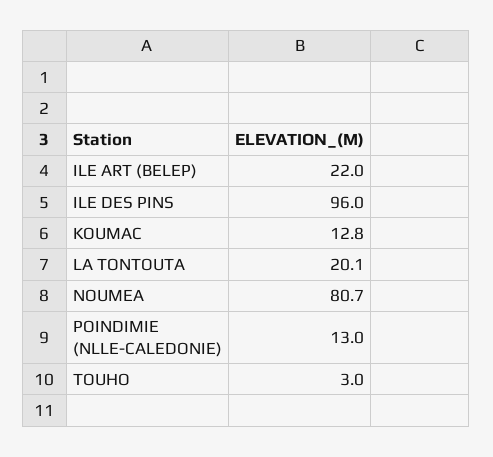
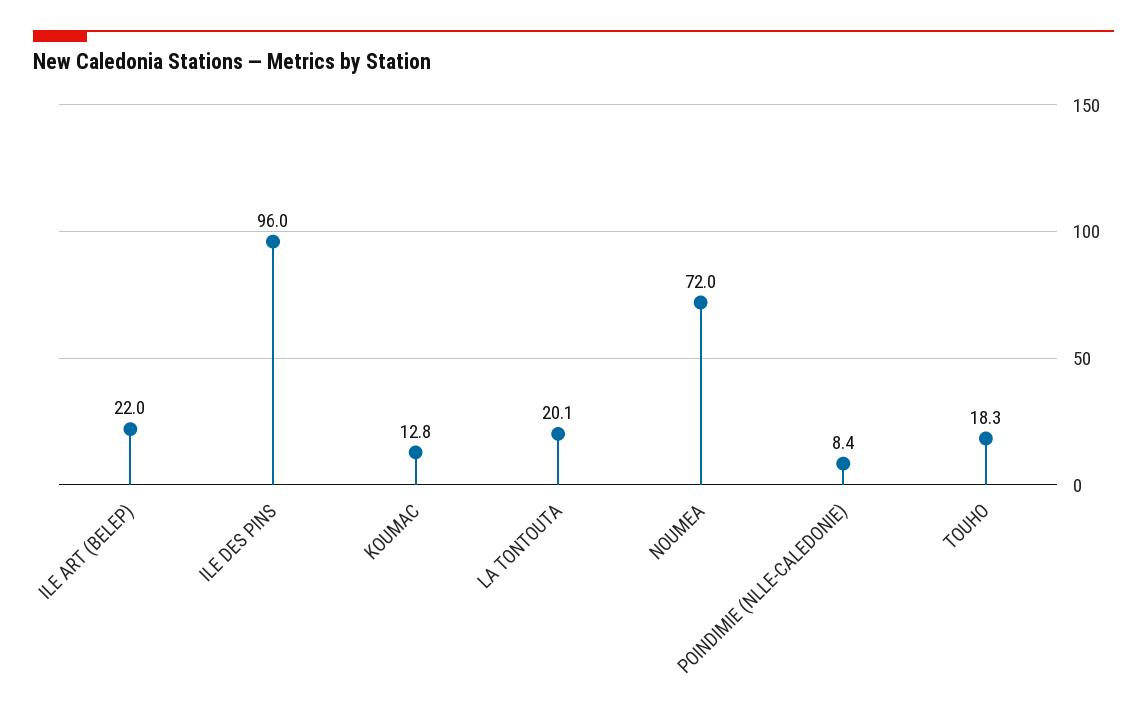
  {
    "ILE ART (BELEP)": 22,
    "ILE DES PINS": 96,
    "KOUMAC": 12.8,
    "LA TONTOUTA": 20.1,
-   "NOUMEA": 80.7,
+   "NOUMEA": 72,
-   "POINDIMIE (NLLE-CALEDONIE)": 13,
+   "POINDIMIE (NLLE-CALEDONIE)": 8.4,
-   "TOUHO": 3
+   "TOUHO": 18.3
  }

